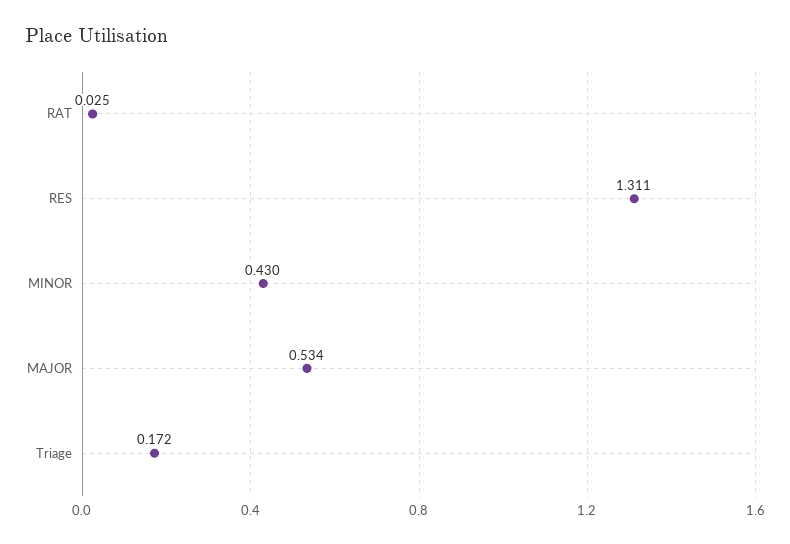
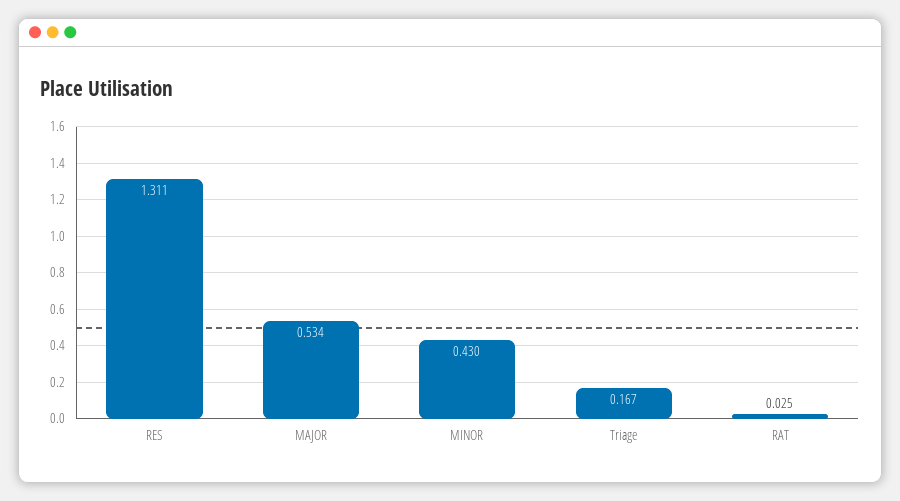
  {
    "RAT": 0.025,
    "RES": 1.311,
    "MINOR": 0.43,
    "MAJOR": 0.534,
-   "Triage": 0.172
+   "Triage": 0.167
  }

